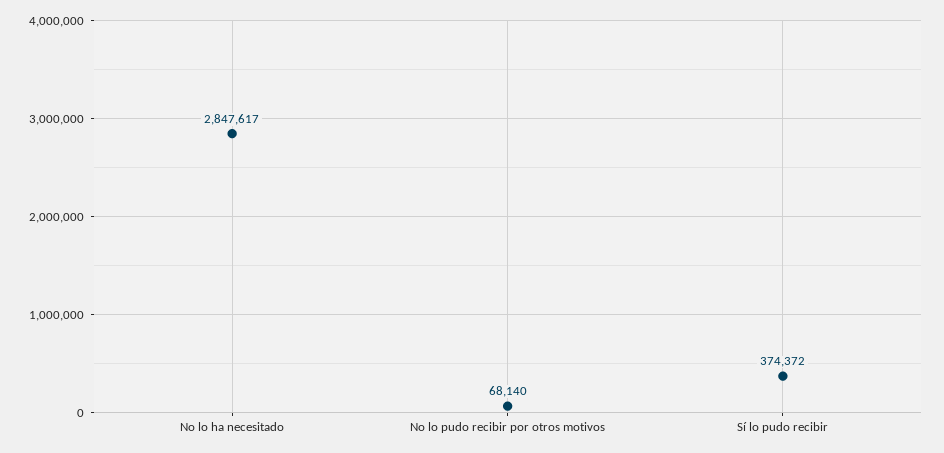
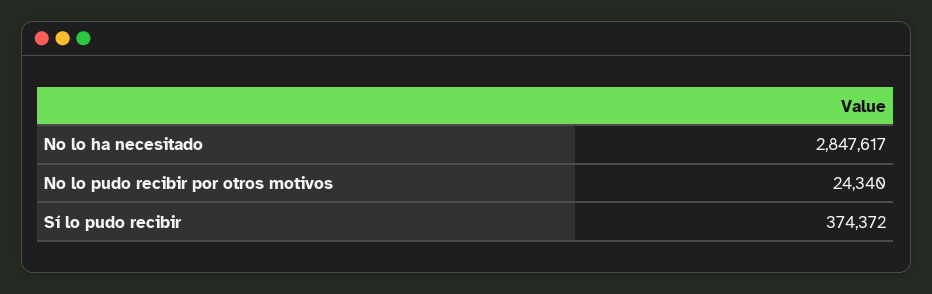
  {
    "No lo ha necesitado": 2847617,
-   "No lo pudo recibir por otros motivos": 68140,
+   "No lo pudo recibir por otros motivos": 24340,
    "Sí lo pudo recibir": 374372
  }

